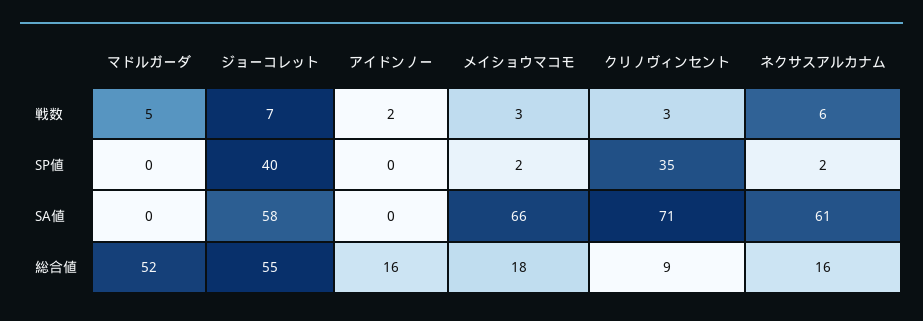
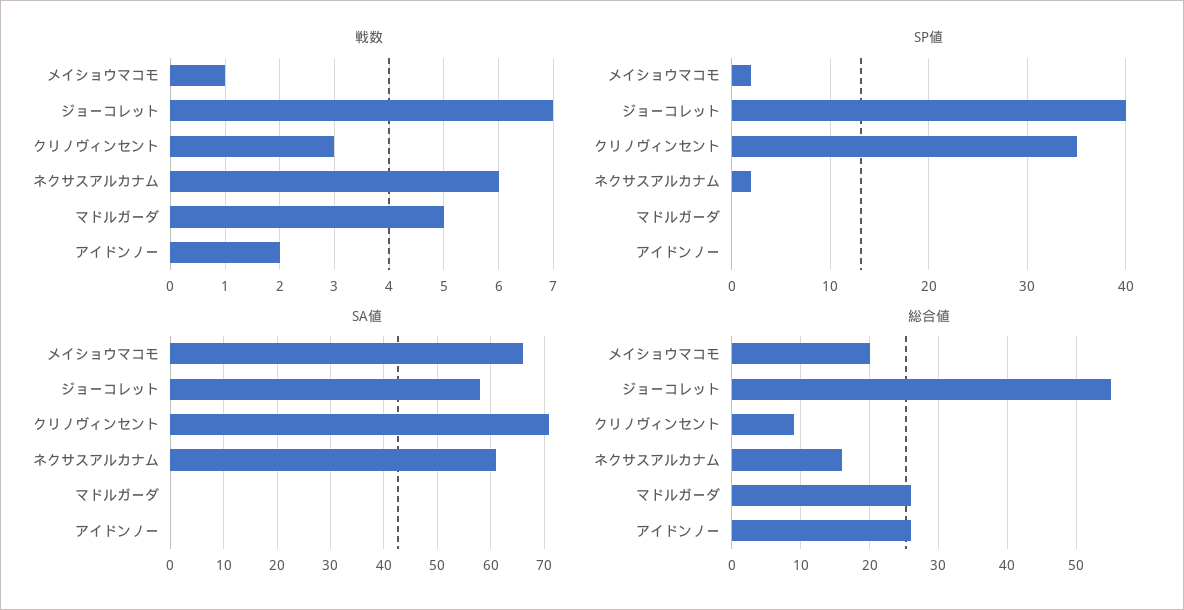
  {
    "戦数": {
      "マドルガーダ": 5,
      "ジョーコレット": 7,
      "アイドンノー": 2,
-     "メイショウマコモ": 3,
+     "メイショウマコモ": 1,
      "クリノヴィンセント": 3,
      "ネクサスアルカナム": 6
    },
    "SP値": {
      "マドルガーダ": 0,
      "ジョーコレット": 40,
      "アイドンノー": 0,
      "メイショウマコモ": 2,
      "クリノヴィンセント": 35,
      "ネクサスアルカナム": 2
    },
    "SA値": {
      "マドルガーダ": 0,
      "ジョーコレット": 58,
      "アイドンノー": 0,
      "メイショウマコモ": 66,
      "クリノヴィンセント": 71,
      "ネクサスアルカナム": 61
    },
    "総合値": {
-     "マドルガーダ": 52,
+     "マドルガーダ": 26,
      "ジョーコレット": 55,
-     "アイドンノー": 16,
+     "アイドンノー": 26,
-     "メイショウマコモ": 18,
+     "メイショウマコモ": 20,
      "クリノヴィンセント": 9,
      "ネクサスアルカナム": 16
    }
  }

